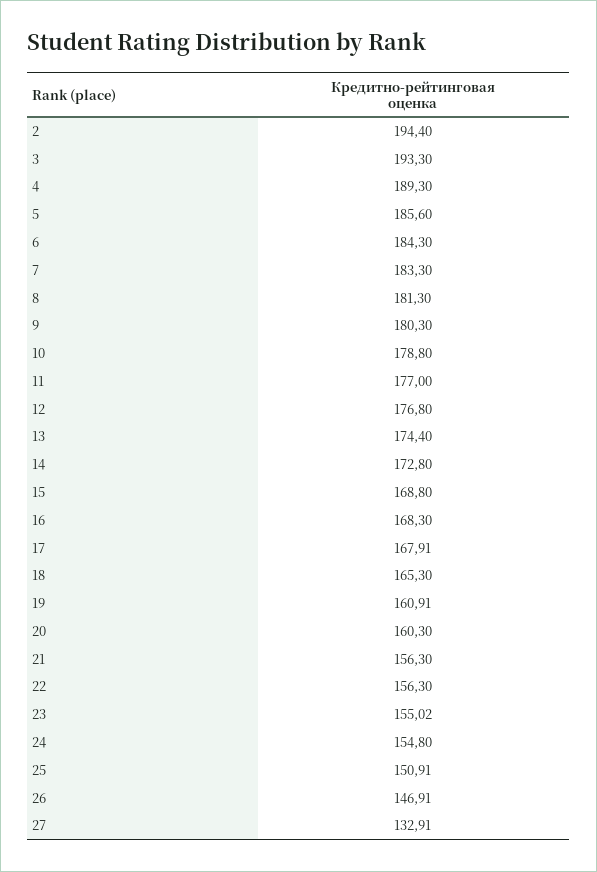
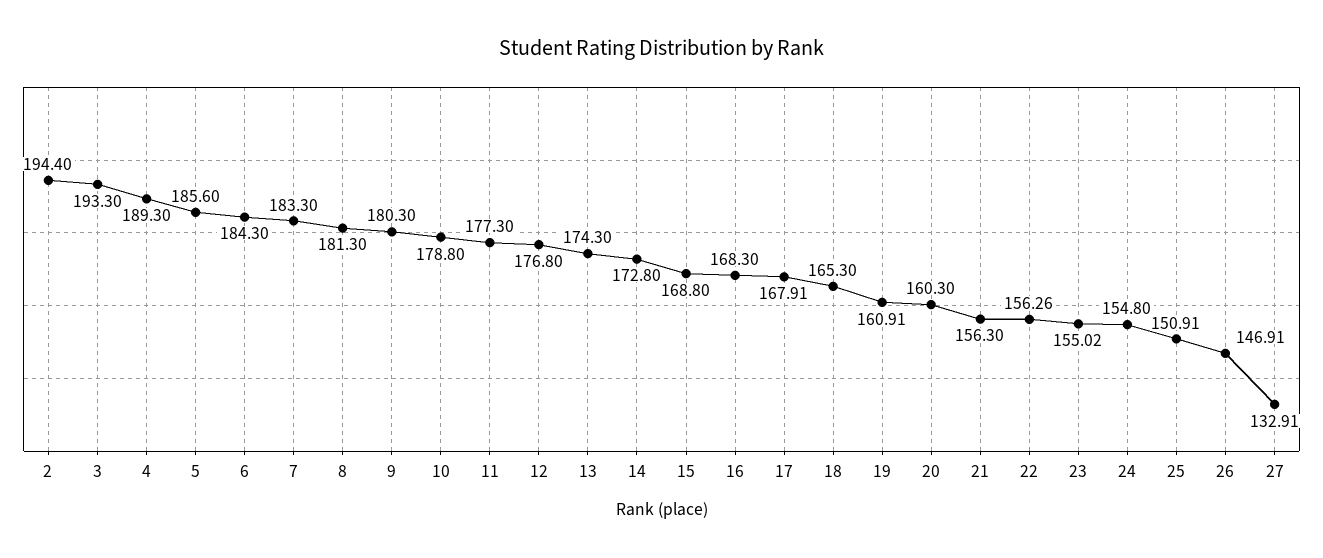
  {
    "2": 194.4,
    "3": 193.3,
    "4": 189.3,
    "5": 185.6,
    "6": 184.3,
    "7": 183.3,
    "8": 181.3,
    "9": 180.3,
    "10": 178.8,
-   "11": 177,
+   "11": 177.3,
    "12": 176.8,
-   "13": 174.4,
+   "13": 174.3,
    "14": 172.8,
    "15": 168.8,
    "16": 168.3,
    "17": 167.91,
    "18": 165.3,
    "19": 160.91,
    "20": 160.3,
    "21": 156.3,
-   "22": 156.3,
+   "22": 156.26,
    "23": 155.02,
    "24": 154.8,
    "25": 150.91,
    "26": 146.91,
    "27": 132.91
  }

